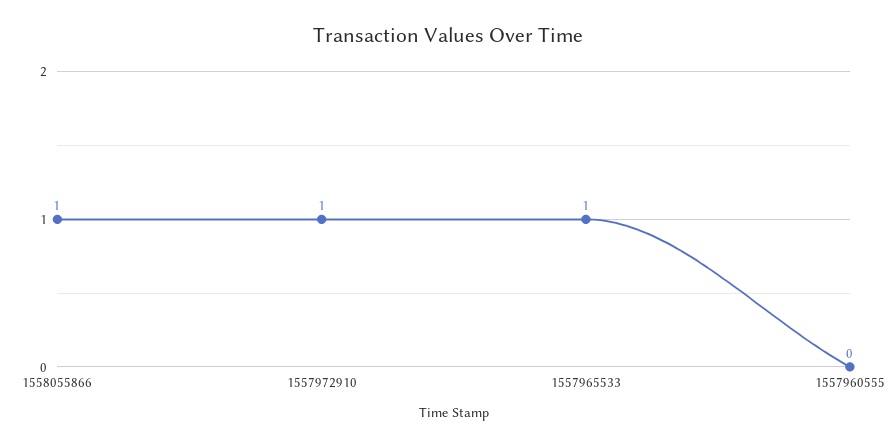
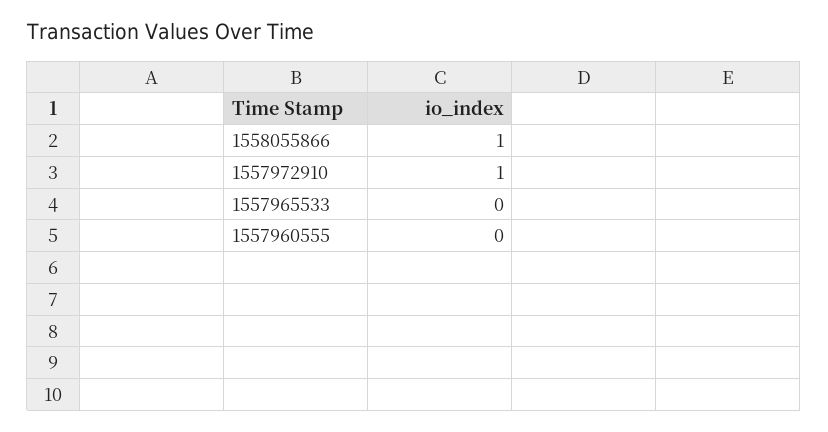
  {
    "1558055866": 1,
    "1557972910": 1,
-   "1557965533": 1,
+   "1557965533": 0,
    "1557960555": 0
  }

